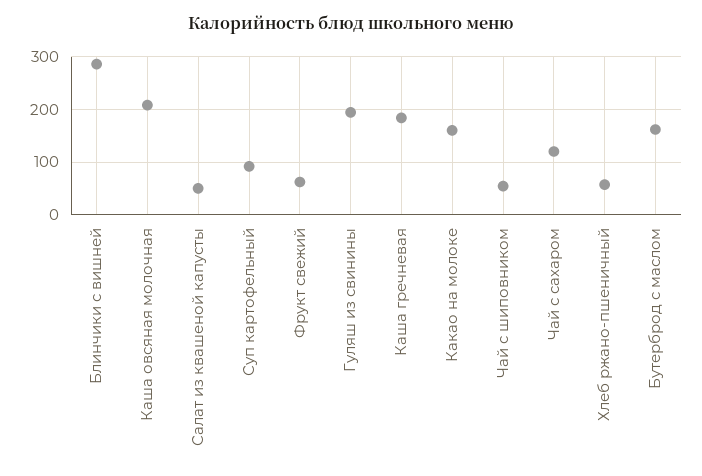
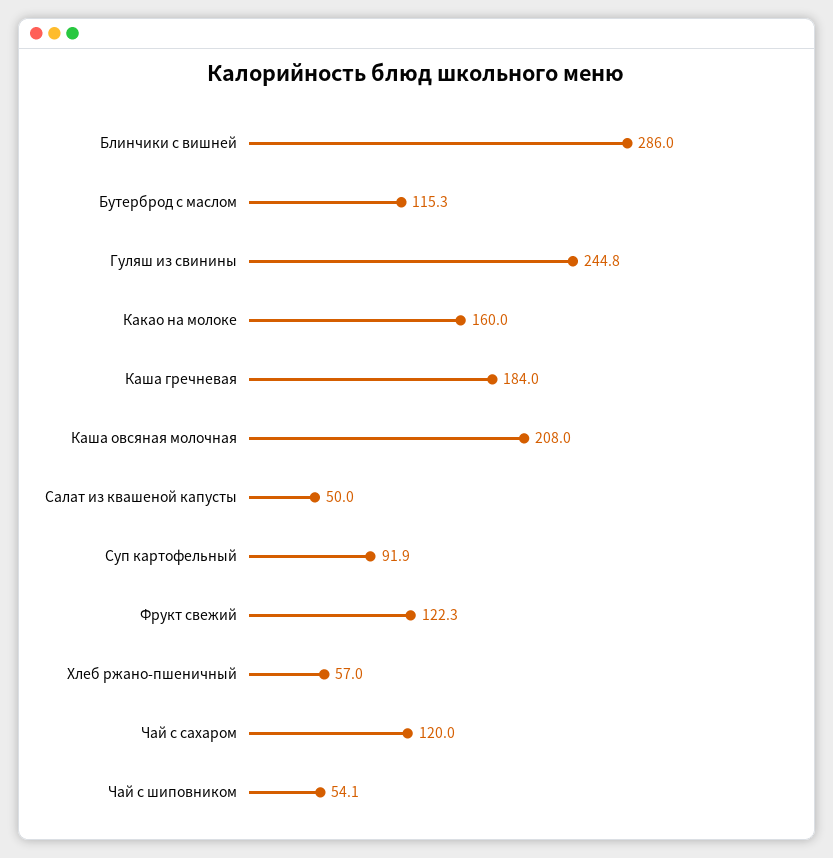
  {
    "Блинчики с вишней": 286,
    "Каша овсяная молочная": 208,
    "Салат из квашеной капусты": 50,
    "Суп картофельный": 91.9,
-   "Фрукт свежий": 60,
+   "Фрукт свежий": 122.3,
-   "Гуляш из свинины": 200,
+   "Гуляш из свинины": 244.8,
    "Каша гречневая": 184,
    "Какао на молоке": 160,
    "Чай с шиповником": 54.1,
    "Чай с сахаром": 120,
    "Хлеб ржано-пшеничный": 57,
-   "Бутерброд с маслом": 160
+   "Бутерброд с маслом": 115.3
  }

